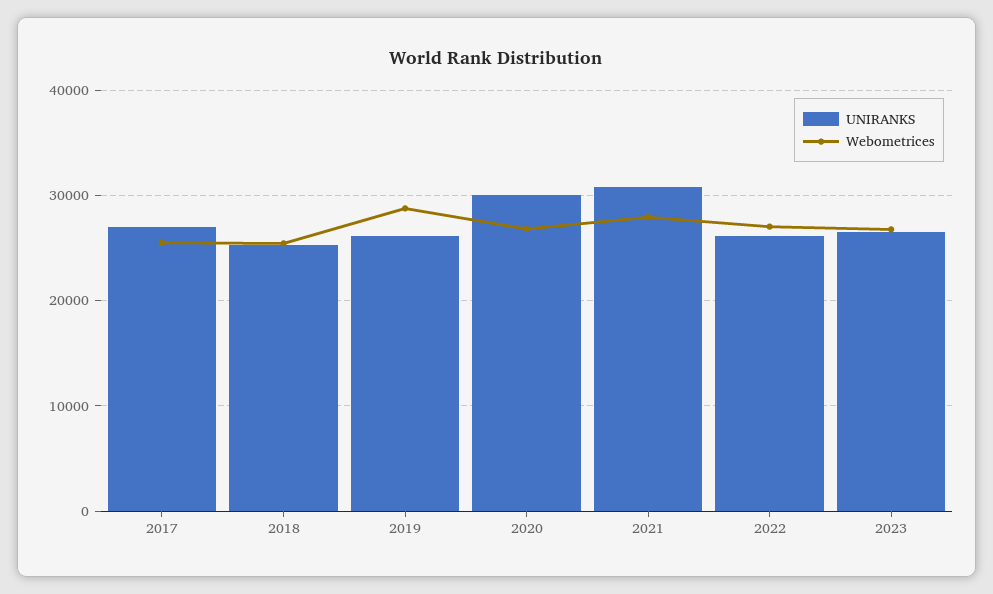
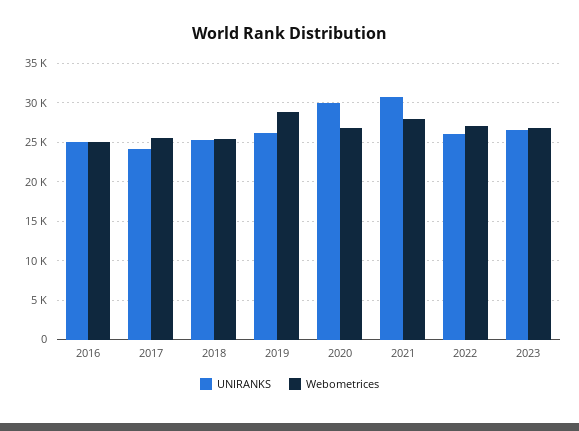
  {
    "UNIRANKS": {
-     "2017": 27000,
+     "2017": 24000,
      "2018": 25000,
      "2019": 26000,
      "2020": 30000,
      "2021": 31000,
      "2022": 26000,
-     "2023": 27000
+     "2023": 27000,
+     "2016": 25000
    },
    "Webometrices": {
      "2017": 26000,
      "2018": 25000,
      "2019": 29000,
      "2020": 27000,
      "2021": 28000,
      "2022": 27000,
-     "2023": 27000
+     "2023": 27000,
+     "2016": 25000
    }
  }

